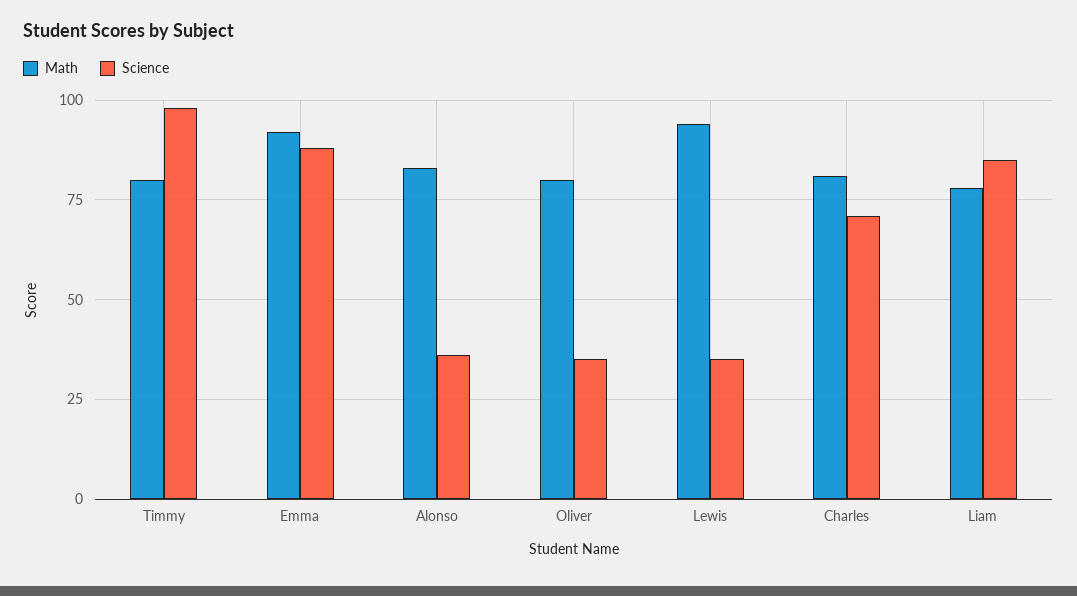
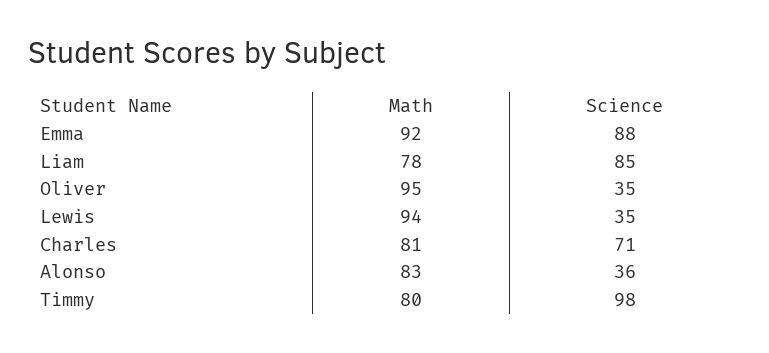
  {
    "Math": {
      "Timmy": 80,
      "Emma": 92,
      "Alonso": 83,
-     "Oliver": 80,
+     "Oliver": 95,
      "Lewis": 94,
      "Charles": 81,
      "Liam": 78
    },
    "Science": {
      "Timmy": 98,
      "Emma": 88,
      "Alonso": 36,
      "Oliver": 35,
      "Lewis": 35,
      "Charles": 71,
      "Liam": 85
    }
  }

